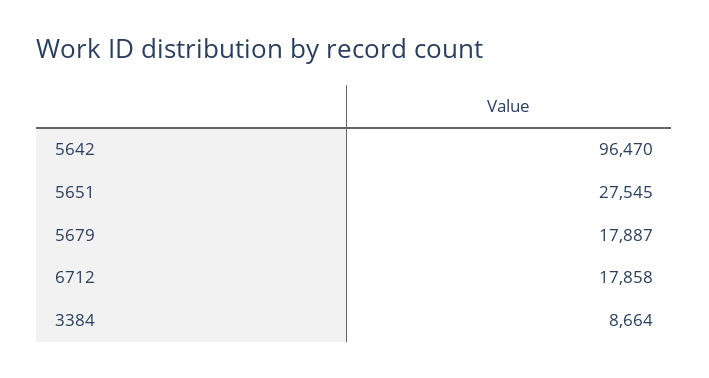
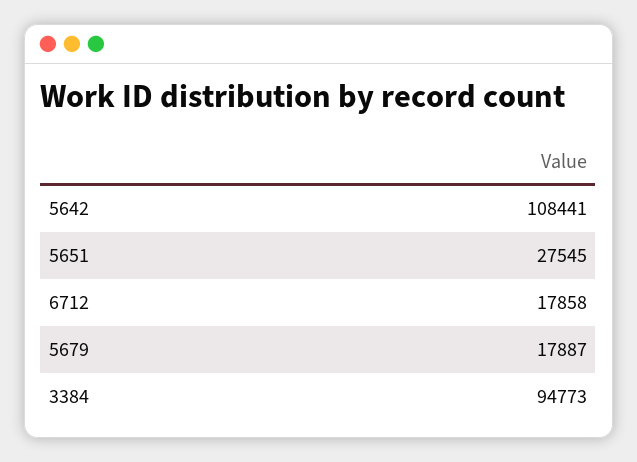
  {
-   "5642": 96470,
+   "5642": 108441,
    "5651": 27545,
    "5679": 17887,
    "6712": 17858,
-   "3384": 8664
+   "3384": 94773
  }

